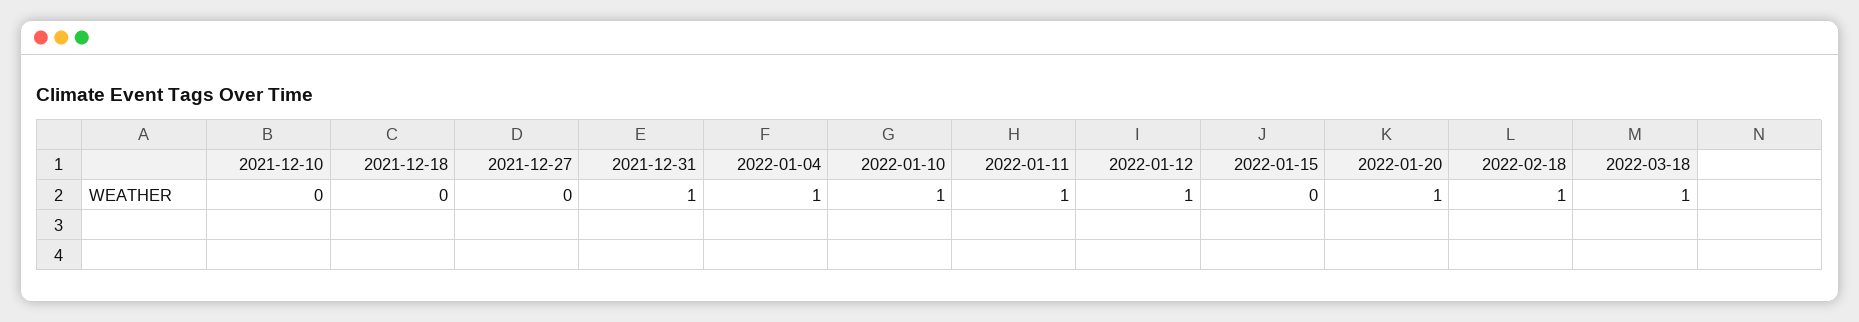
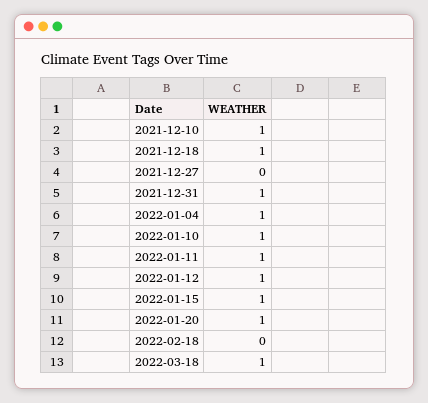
  {
-   "2021-12-10": 0,
+   "2021-12-10": 1,
-   "2021-12-18": 0,
+   "2021-12-18": 1,
    "2021-12-27": 0,
    "2021-12-31": 1,
    "2022-01-04": 1,
    "2022-01-10": 1,
    "2022-01-11": 1,
    "2022-01-12": 1,
-   "2022-01-15": 0,
+   "2022-01-15": 1,
    "2022-01-20": 1,
-   "2022-02-18": 1,
+   "2022-02-18": 0,
    "2022-03-18": 1
  }

